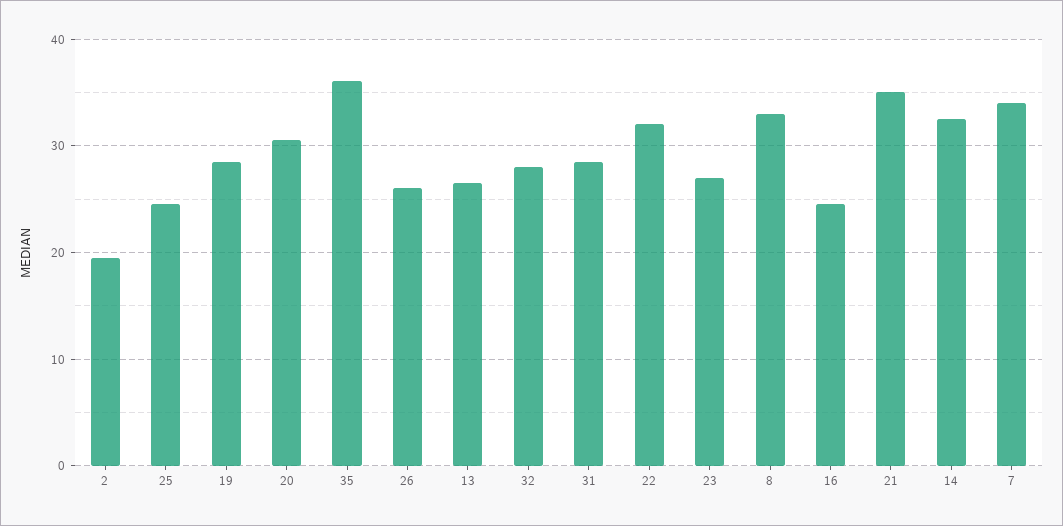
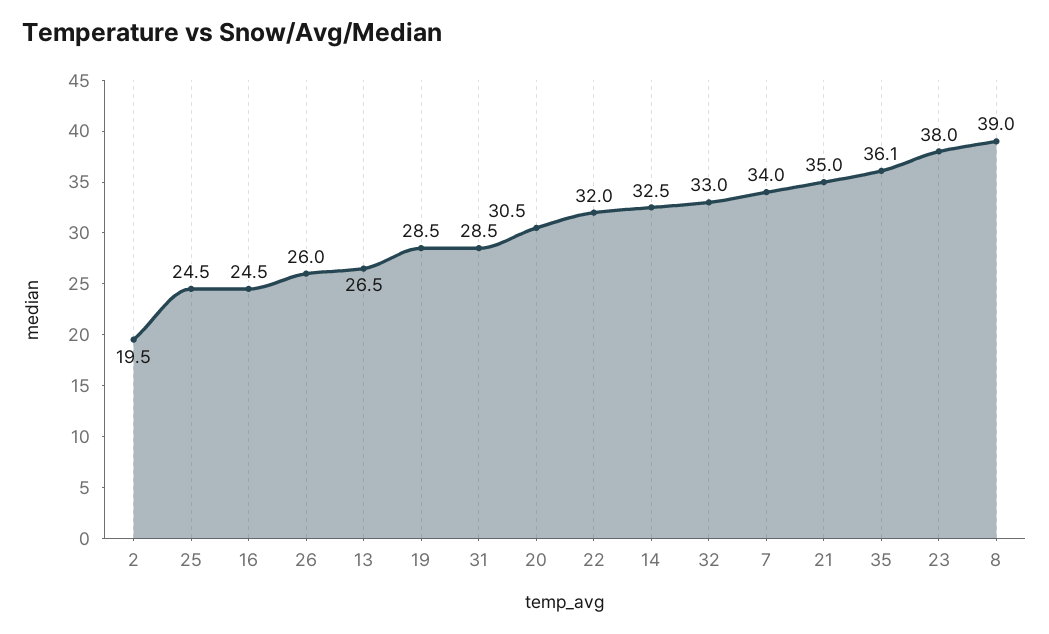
  {
    "2": 19.5,
    "25": 24.5,
    "19": 28.5,
    "20": 30.5,
    "35": 36.1,
    "26": 26,
    "13": 26.5,
-   "32": 28,
+   "32": 33,
    "31": 28.5,
    "22": 32,
-   "23": 27,
+   "23": 38,
-   "8": 33,
+   "8": 39,
    "16": 24.5,
    "21": 35,
    "14": 32.5,
    "7": 34
  }

